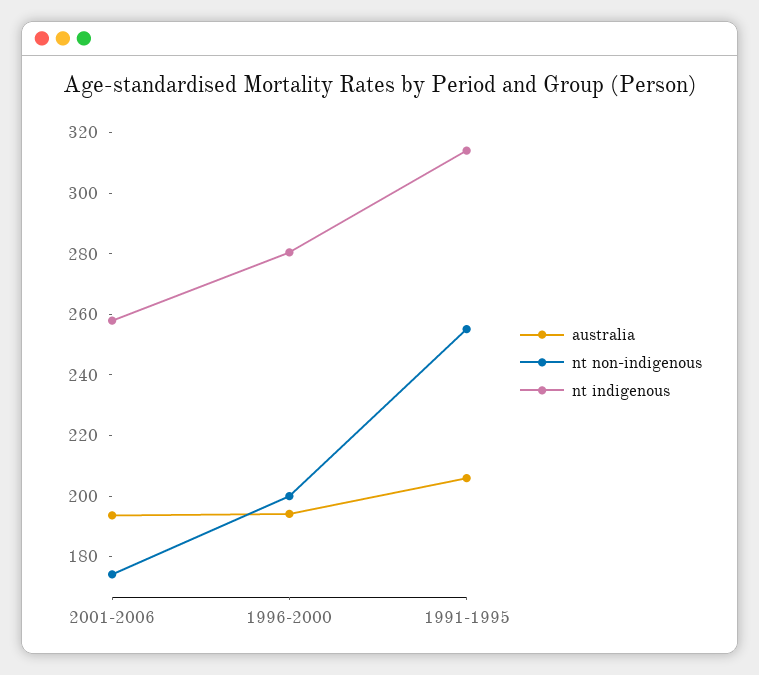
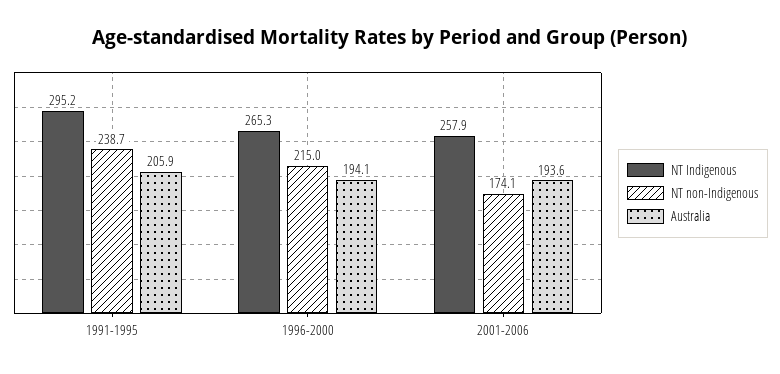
  {
    "australia": {
      "2001-2006": 193.6,
      "1996-2000": 194.1,
      "1991-1995": 205.9
    },
    "nt non-indigenous": {
      "2001-2006": 174.1,
-     "1996-2000": 200,
+     "1996-2000": 215,
-     "1991-1995": 255
+     "1991-1995": 238.7
    },
    "nt indigenous": {
      "2001-2006": 257.9,
-     "1996-2000": 280,
+     "1996-2000": 265.3,
-     "1991-1995": 315
+     "1991-1995": 295.2
    }
  }

